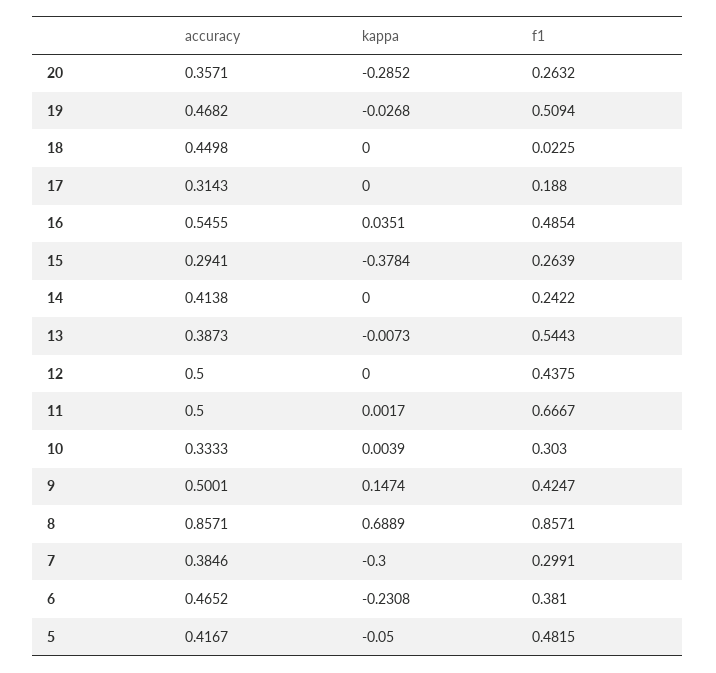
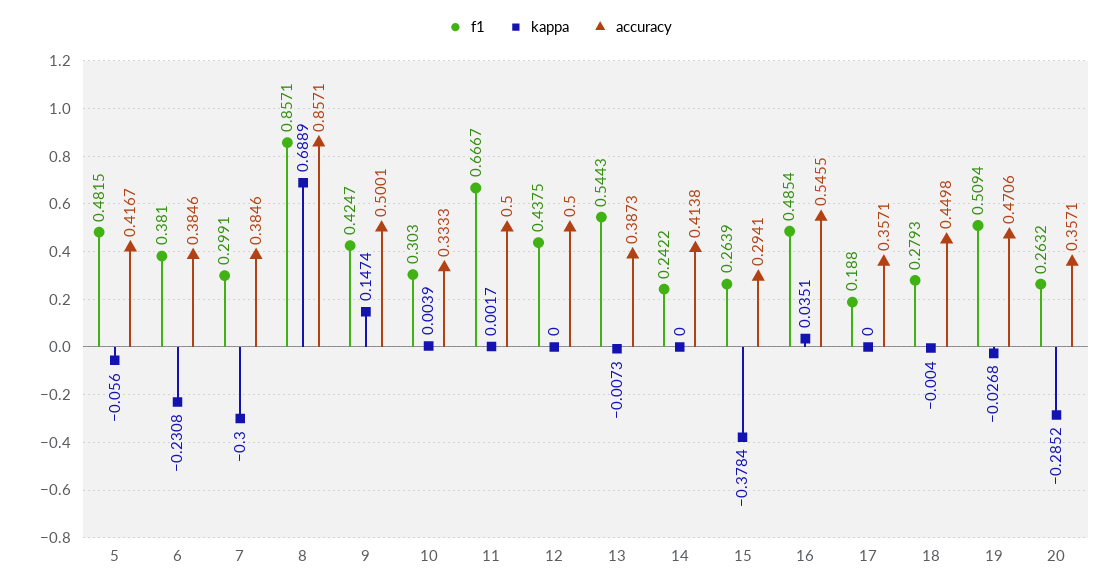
  {
    "accuracy": {
      "20": 0.3571,
-     "19": 0.4682,
+     "19": 0.4706,
      "18": 0.4498,
-     "17": 0.3143,
+     "17": 0.3571,
      "16": 0.5455,
      "15": 0.2941,
      "14": 0.4138,
      "13": 0.3873,
      "12": 0.5,
      "11": 0.5,
      "10": 0.3333,
      "9": 0.5001,
      "8": 0.8571,
      "7": 0.3846,
-     "6": 0.4652,
+     "6": 0.3846,
      "5": 0.4167
    },
    "kappa": {
      "20": -0.2852,
      "19": -0.0268,
-     "18": 0,
+     "18": -0.004,
      "17": 0,
      "16": 0.0351,
      "15": -0.3784,
      "14": 0,
      "13": -0.0073,
      "12": 0,
      "11": 0.0017,
      "10": 0.0039,
      "9": 0.1474,
      "8": 0.6889,
      "7": -0.3,
      "6": -0.2308,
-     "5": -0.05
+     "5": -0.056
    },
    "f1": {
      "20": 0.2632,
      "19": 0.5094,
-     "18": 0.0225,
+     "18": 0.2793,
      "17": 0.188,
      "16": 0.4854,
      "15": 0.2639,
      "14": 0.2422,
      "13": 0.5443,
      "12": 0.4375,
      "11": 0.6667,
      "10": 0.303,
      "9": 0.4247,
      "8": 0.8571,
      "7": 0.2991,
      "6": 0.381,
      "5": 0.4815
    }
  }

